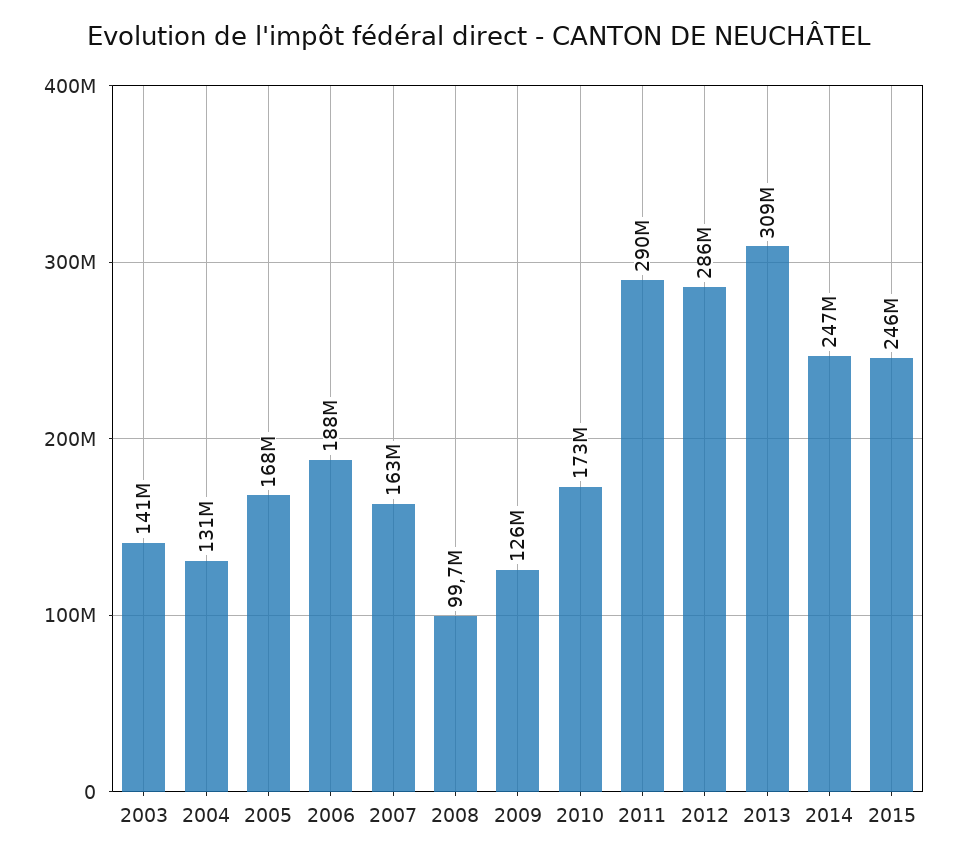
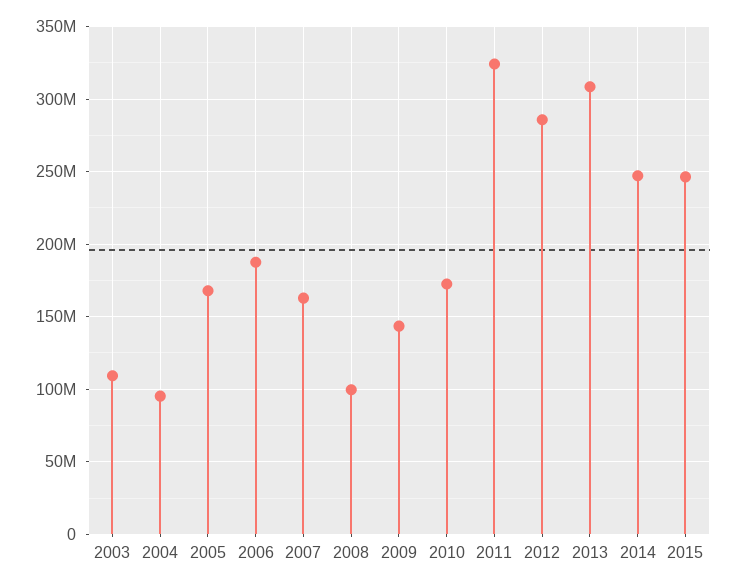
  {
-   "2003": 141000000,
+   "2003": 110000000,
-   "2004": 131000000,
+   "2004": 95000000,
    "2005": 168000000,
    "2006": 188000000,
    "2007": 163000000,
    "2008": 99700000,
-   "2009": 126000000,
+   "2009": 145000000,
    "2010": 173000000,
-   "2011": 290000000,
+   "2011": 325000000,
    "2012": 286000000,
    "2013": 309000000,
    "2014": 247000000,
    "2015": 246000000
  }

